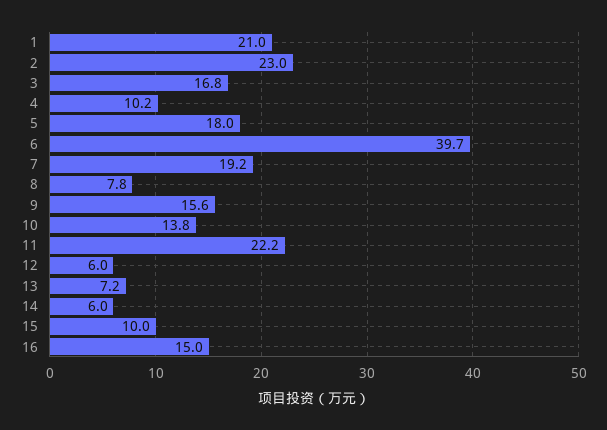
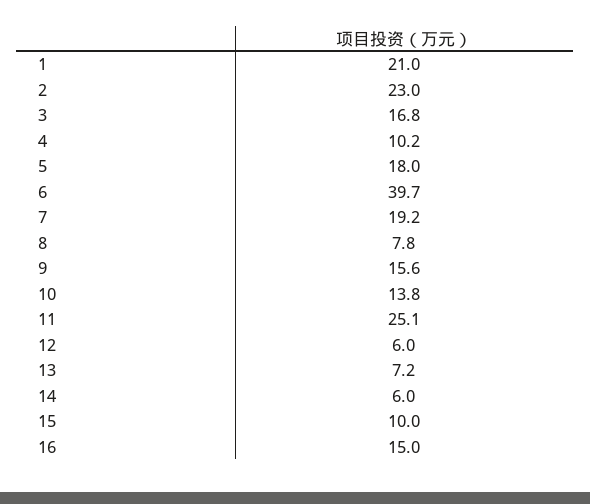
  {
    "1": 21,
    "2": 23,
    "3": 16.8,
    "4": 10.2,
    "5": 18,
    "6": 39.7,
    "7": 19.2,
    "8": 7.8,
    "9": 15.6,
    "10": 13.8,
-   "11": 22.2,
+   "11": 25.1,
    "12": 6,
    "13": 7.2,
    "14": 6,
    "15": 10,
    "16": 15
  }

